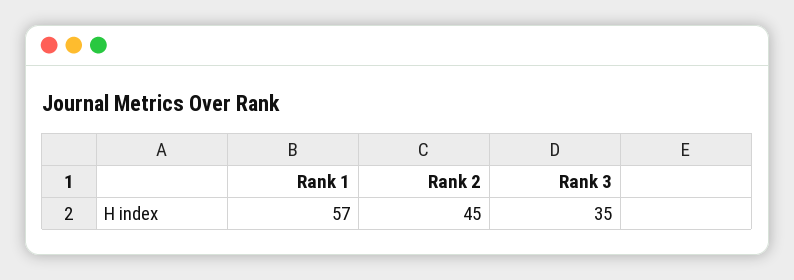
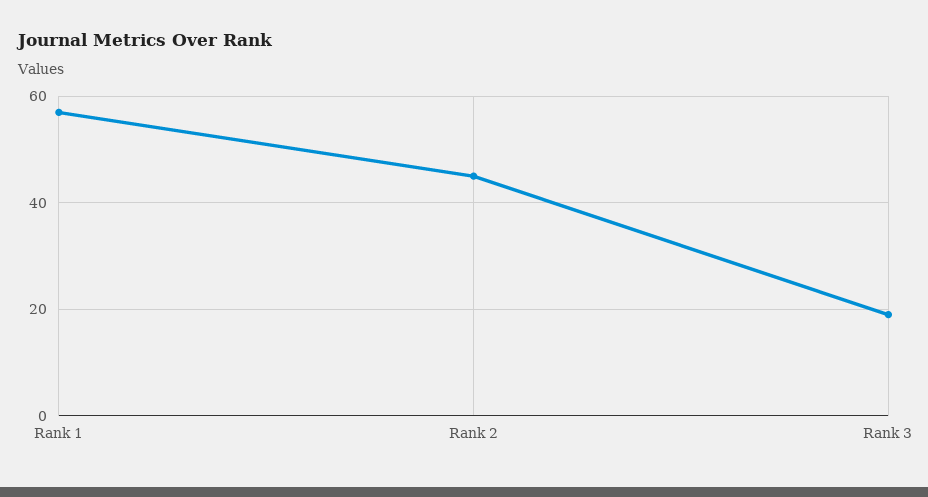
  {
    "Rank 1": 57,
    "Rank 2": 45,
-   "Rank 3": 35
+   "Rank 3": 20
  }

